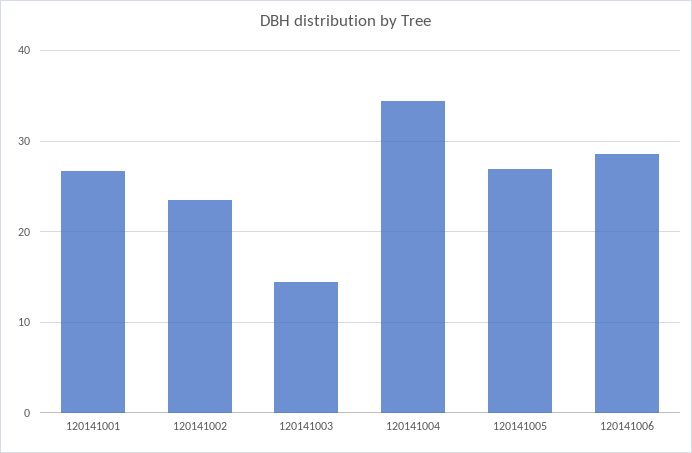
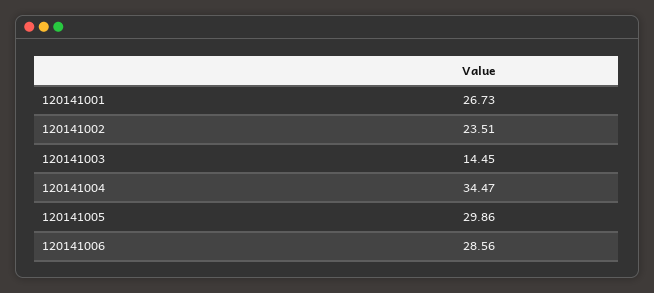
  {
    "120141001": 26.73,
    "120141002": 23.51,
    "120141003": 14.45,
    "120141004": 34.47,
-   "120141005": 27,
+   "120141005": 29.86,
    "120141006": 28.56
  }

